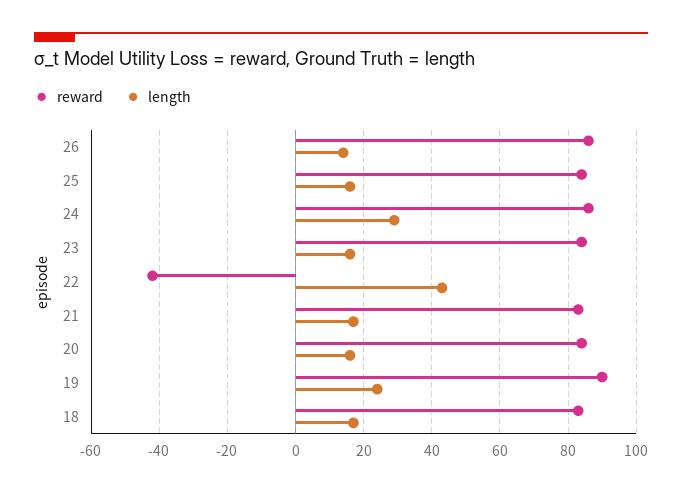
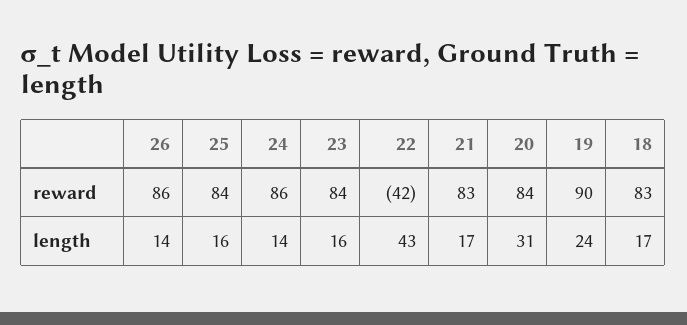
  {
    "reward": {
      "26": 86,
      "25": 84,
      "24": 86,
      "23": 84,
      "22": -42,
      "21": 83,
      "20": 84,
      "19": 90,
      "18": 83
    },
    "length": {
      "26": 14,
      "25": 16,
-     "24": 30,
+     "24": 14,
      "23": 16,
      "22": 43,
      "21": 17,
-     "20": 15,
+     "20": 31,
      "19": 24,
      "18": 17
    }
  }

